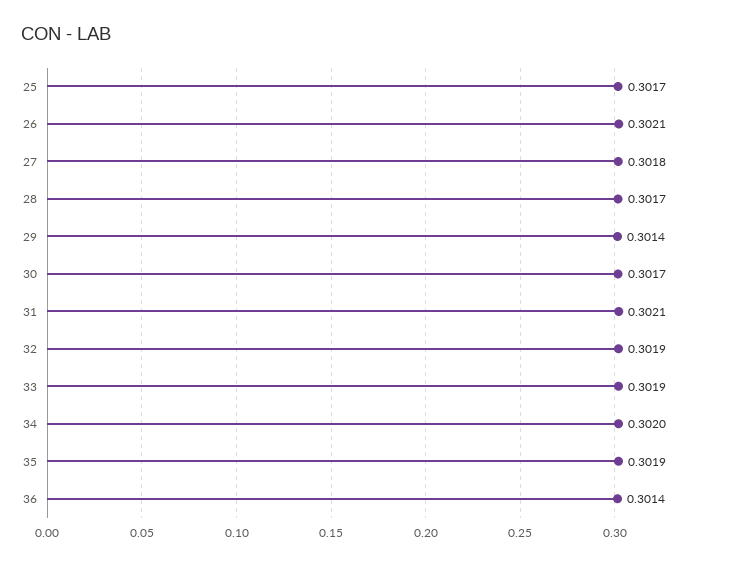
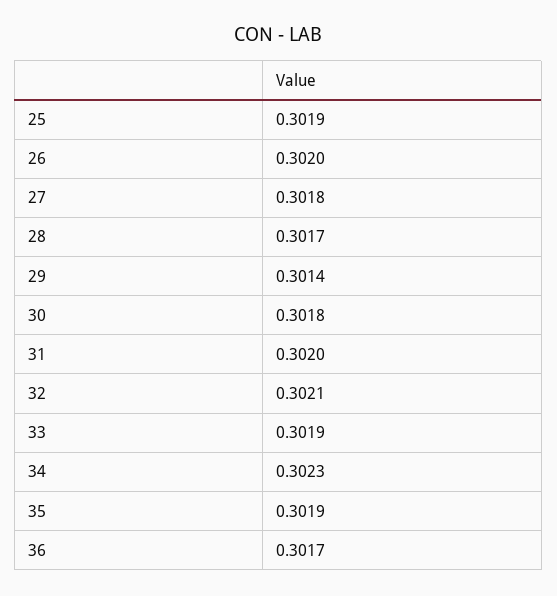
  {
-   "25": 0.3017,
+   "25": 0.3019,
-   "26": 0.3021,
+   "26": 0.302,
    "27": 0.3018,
    "28": 0.3017,
    "29": 0.3014,
-   "30": 0.3017,
+   "30": 0.3018,
-   "31": 0.3021,
+   "31": 0.302,
-   "32": 0.3019,
+   "32": 0.3021,
    "33": 0.3019,
-   "34": 0.302,
+   "34": 0.3023,
    "35": 0.3019,
-   "36": 0.3014
+   "36": 0.3017
  }

